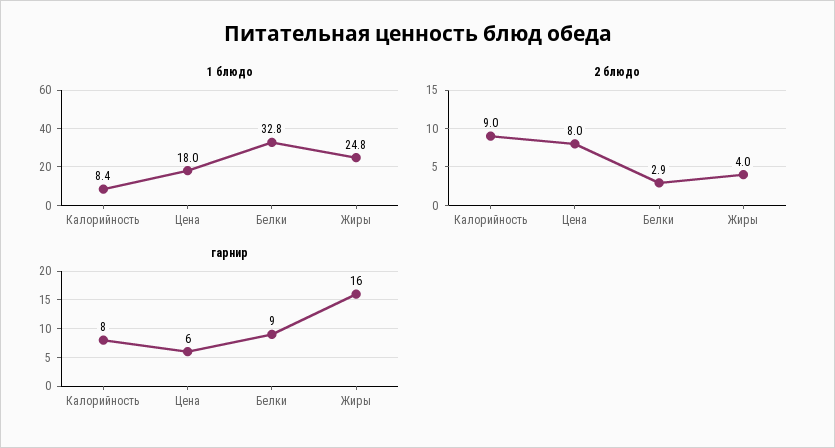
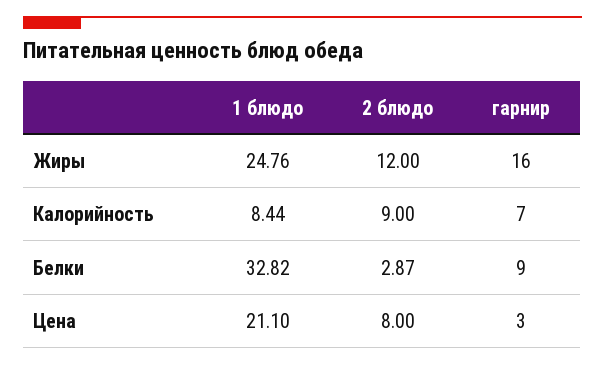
  {
    "1 блюдо": {
      "Калорийность": 8.44,
-     "Цена": 18,
+     "Цена": 21.1,
      "Белки": 32.82,
      "Жиры": 24.76
    },
    "2 блюдо": {
      "Калорийность": 9,
      "Цена": 8,
      "Белки": 2.87,
-     "Жиры": 4
+     "Жиры": 12
    },
    "гарнир": {
-     "Калорийность": 8,
+     "Калорийность": 7,
-     "Цена": 6,
+     "Цена": 3,
      "Белки": 9,
      "Жиры": 16
    }
  }

